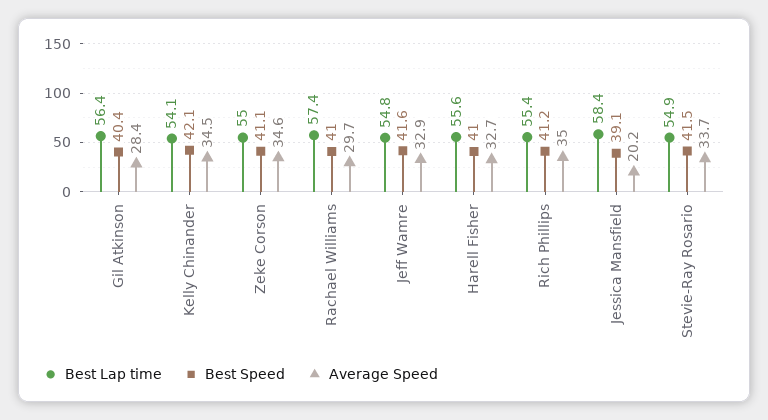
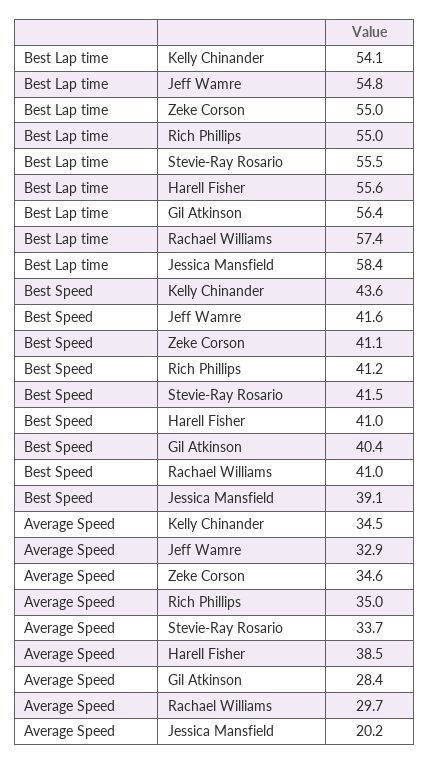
  {
    "Best Lap time": {
      "Gil Atkinson": 56.4,
      "Kelly Chinander": 54.1,
      "Zeke Corson": 55,
      "Rachael Williams": 57.4,
      "Jeff Wamre": 54.8,
      "Harell Fisher": 55.6,
-     "Rich Phillips": 55.4,
+     "Rich Phillips": 55,
      "Jessica Mansfield": 58.4,
-     "Stevie-Ray Rosario": 54.9
+     "Stevie-Ray Rosario": 55.5
    },
    "Best Speed": {
      "Gil Atkinson": 40.4,
-     "Kelly Chinander": 42.1,
+     "Kelly Chinander": 43.6,
      "Zeke Corson": 41.1,
      "Rachael Williams": 41,
      "Jeff Wamre": 41.6,
      "Harell Fisher": 41,
      "Rich Phillips": 41.2,
      "Jessica Mansfield": 39.1,
      "Stevie-Ray Rosario": 41.5
    },
    "Average Speed": {
      "Gil Atkinson": 28.4,
      "Kelly Chinander": 34.5,
      "Zeke Corson": 34.6,
      "Rachael Williams": 29.7,
      "Jeff Wamre": 32.9,
-     "Harell Fisher": 32.7,
+     "Harell Fisher": 38.5,
      "Rich Phillips": 35,
      "Jessica Mansfield": 20.2,
      "Stevie-Ray Rosario": 33.7
    }
  }

